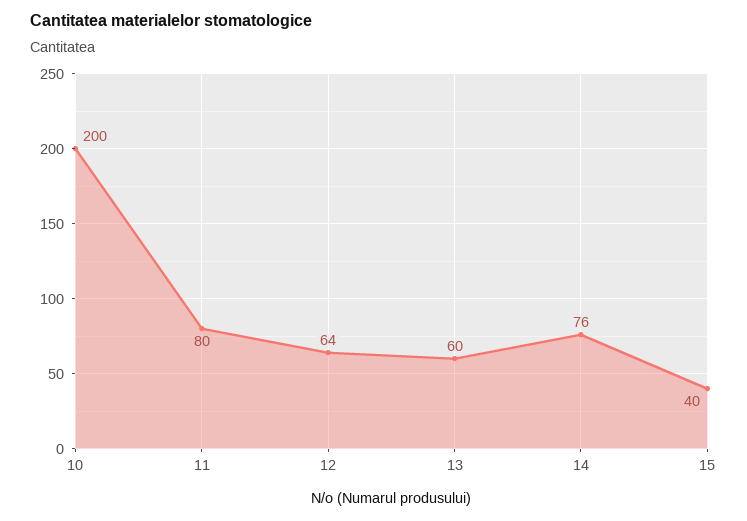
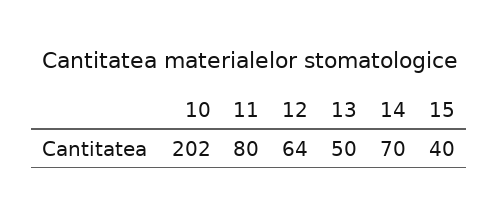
  {
-   "10": 200,
+   "10": 202,
    "11": 80,
    "12": 64,
-   "13": 60,
+   "13": 50,
-   "14": 76,
+   "14": 70,
    "15": 40
  }

